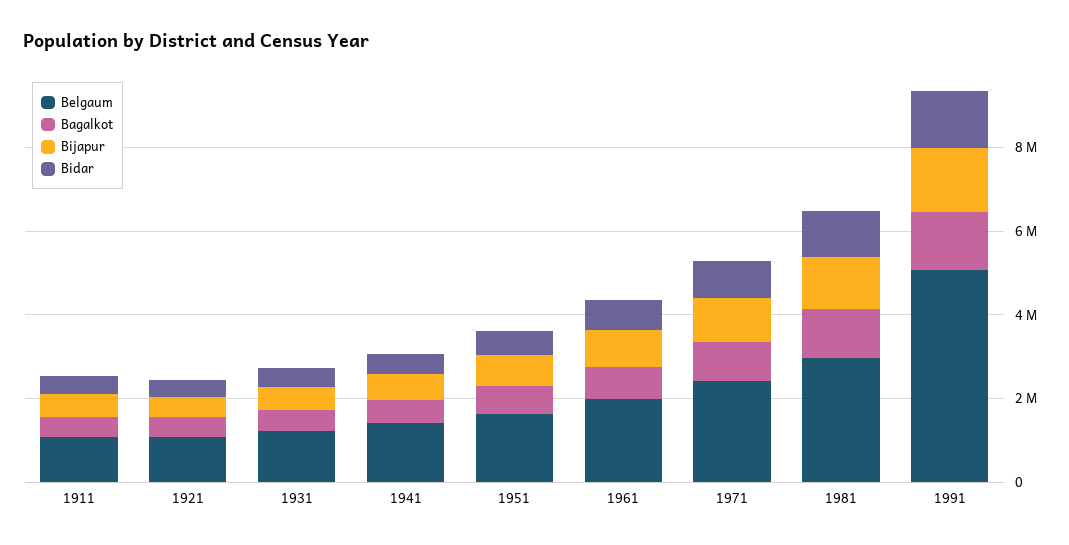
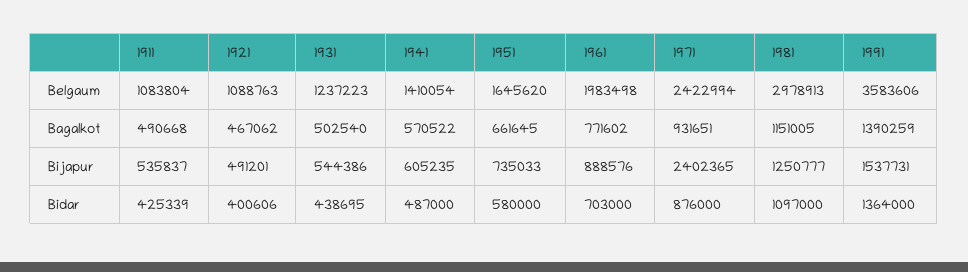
  {
    "Belgaum": {
      "1911": 1083804,
      "1921": 1088763,
      "1931": 1237223,
      "1941": 1410054,
      "1951": 1645620,
      "1961": 1983498,
      "1971": 2422994,
      "1981": 2978913,
-     "1991": 5000000
+     "1991": 3583606
    },
    "Bagalkot": {
      "1911": 490668,
      "1921": 467062,
      "1931": 502540,
      "1941": 570522,
      "1951": 661645,
      "1961": 771602,
      "1971": 931651,
      "1981": 1151005,
      "1991": 1390259
    },
    "Bijapur": {
      "1911": 535837,
      "1921": 491201,
      "1931": 544386,
      "1941": 605235,
      "1951": 735033,
      "1961": 888576,
-     "1971": 1000000,
+     "1971": 2402365,
      "1981": 1250777,
      "1991": 1537731
    },
    "Bidar": {
      "1911": 425339,
      "1921": 400606,
      "1931": 438695,
      "1941": 487000,
      "1951": 580000,
      "1961": 703000,
      "1971": 876000,
      "1981": 1097000,
      "1991": 1364000
    }
  }

